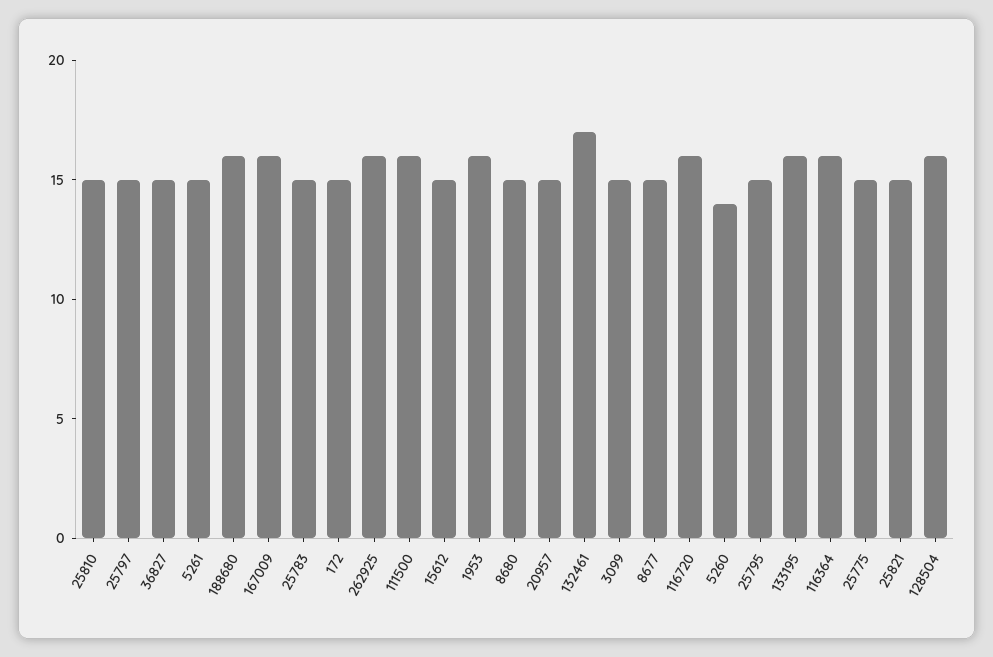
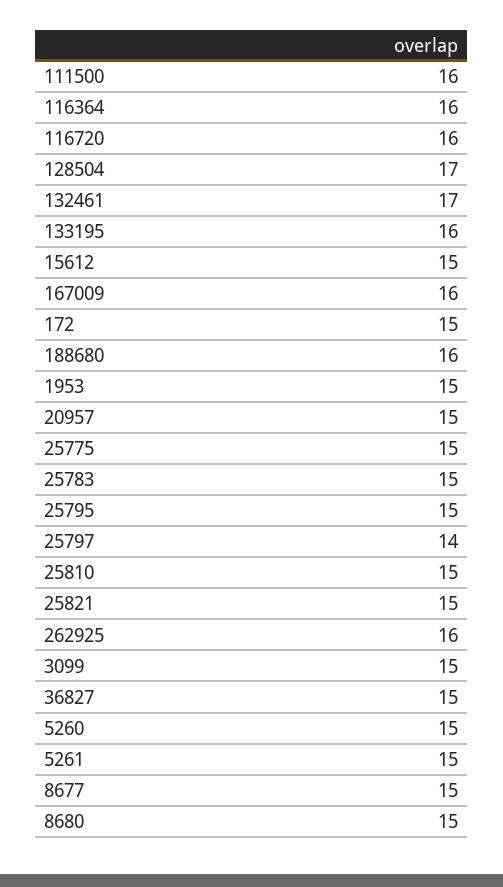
  {
    "25810": 15,
-   "25797": 15,
+   "25797": 14,
    "36827": 15,
    "5261": 15,
    "188680": 16,
    "167009": 16,
    "25783": 15,
    "172": 15,
    "262925": 16,
    "111500": 16,
    "15612": 15,
-   "1953": 16,
+   "1953": 15,
    "8680": 15,
    "20957": 15,
    "132461": 17,
    "3099": 15,
    "8677": 15,
    "116720": 16,
-   "5260": 14,
+   "5260": 15,
    "25795": 15,
    "133195": 16,
    "116364": 16,
    "25775": 15,
    "25821": 15,
-   "128504": 16
+   "128504": 17
  }

